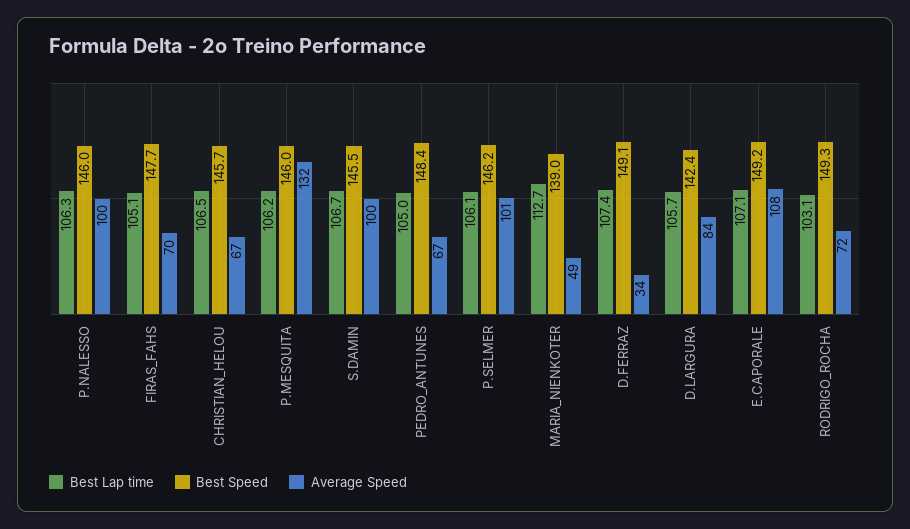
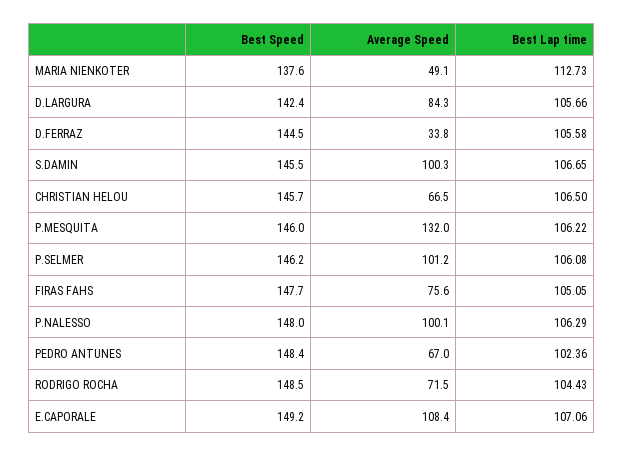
  {
    "Best Lap time": {
      "P.NALESSO": 106.29,
      "FIRAS_FAHS": 105.05,
      "CHRISTIAN_HELOU": 106.5,
      "P.MESQUITA": 106.22,
      "S.DAMIN": 106.65,
-     "PEDRO_ANTUNES": 105,
+     "PEDRO_ANTUNES": 102.36,
      "P.SELMER": 106.08,
      "MARIA_NIENKOTER": 112.73,
-     "D.FERRAZ": 107.4,
+     "D.FERRAZ": 105.58,
      "D.LARGURA": 105.66,
      "E.CAPORALE": 107.06,
-     "RODRIGO_ROCHA": 103.1
+     "RODRIGO_ROCHA": 104.43
    },
    "Best Speed": {
-     "P.NALESSO": 146,
+     "P.NALESSO": 148,
      "FIRAS_FAHS": 147.7,
      "CHRISTIAN_HELOU": 145.7,
      "P.MESQUITA": 146,
      "S.DAMIN": 145.5,
      "PEDRO_ANTUNES": 148.4,
      "P.SELMER": 146.2,
-     "MARIA_NIENKOTER": 139,
+     "MARIA_NIENKOTER": 137.6,
-     "D.FERRAZ": 149.1,
+     "D.FERRAZ": 144.5,
      "D.LARGURA": 142.4,
      "E.CAPORALE": 149.2,
-     "RODRIGO_ROCHA": 149.3
+     "RODRIGO_ROCHA": 148.5
    },
    "Average Speed": {
      "P.NALESSO": 100.1,
-     "FIRAS_FAHS": 70,
+     "FIRAS_FAHS": 75.6,
      "CHRISTIAN_HELOU": 66.5,
      "P.MESQUITA": 132,
      "S.DAMIN": 100.3,
      "PEDRO_ANTUNES": 67,
      "P.SELMER": 101.2,
      "MARIA_NIENKOTER": 49.1,
      "D.FERRAZ": 33.8,
      "D.LARGURA": 84.3,
      "E.CAPORALE": 108.4,
      "RODRIGO_ROCHA": 71.5
    }
  }

